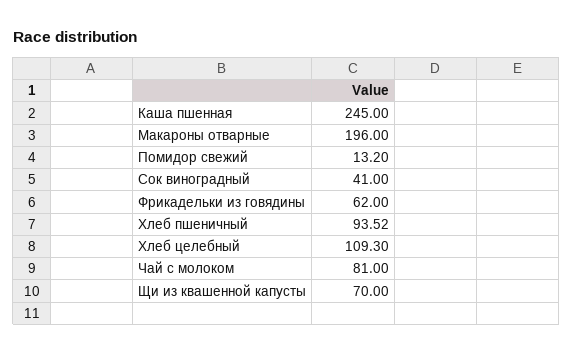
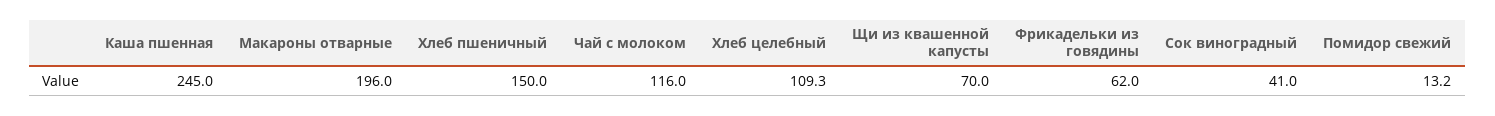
  {
    "Каша пшенная": 245,
    "Макароны отварные": 196,
    "Помидор свежий": 13.2,
    "Сок виноградный": 41,
    "Фрикадельки из говядины": 62,
-   "Хлеб пшеничный": 93.52,
+   "Хлеб пшеничный": 150,
    "Хлеб целебный": 109.3,
-   "Чай с молоком": 81,
+   "Чай с молоком": 116,
    "Щи из квашенной капусты": 70
  }

